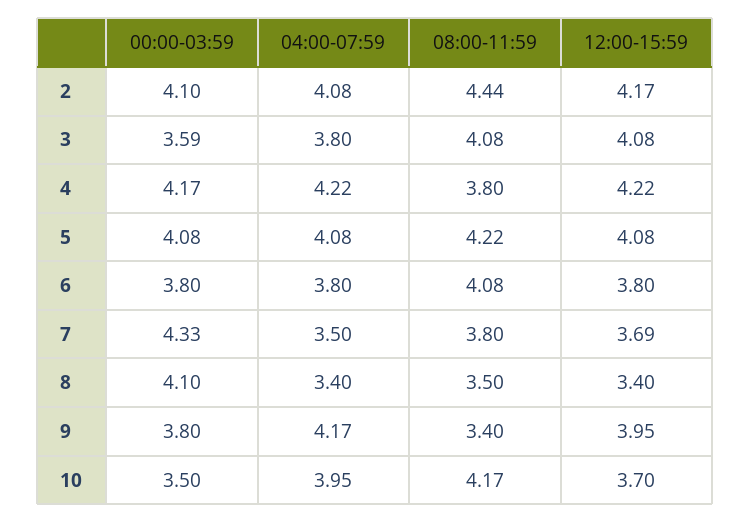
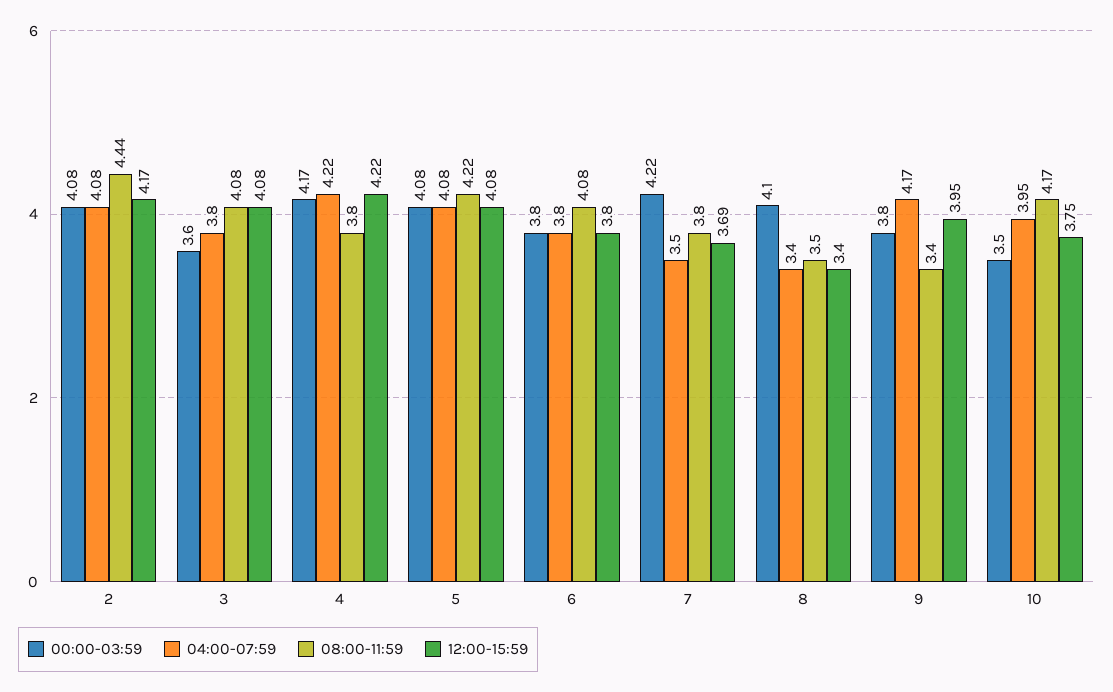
  {
    "00:00-03:59": {
-     "2": 4.1,
+     "2": 4.08,
-     "3": 3.59,
+     "3": 3.6,
      "4": 4.17,
      "5": 4.08,
      "6": 3.8,
-     "7": 4.33,
+     "7": 4.22,
      "8": 4.1,
      "9": 3.8,
      "10": 3.5
    },
    "04:00-07:59": {
      "2": 4.08,
      "3": 3.8,
      "4": 4.22,
      "5": 4.08,
      "6": 3.8,
      "7": 3.5,
      "8": 3.4,
      "9": 4.17,
      "10": 3.95
    },
    "08:00-11:59": {
      "2": 4.44,
      "3": 4.08,
      "4": 3.8,
      "5": 4.22,
      "6": 4.08,
      "7": 3.8,
      "8": 3.5,
      "9": 3.4,
      "10": 4.17
    },
    "12:00-15:59": {
      "2": 4.17,
      "3": 4.08,
      "4": 4.22,
      "5": 4.08,
      "6": 3.8,
      "7": 3.69,
      "8": 3.4,
      "9": 3.95,
-     "10": 3.7
+     "10": 3.75
    }
  }

